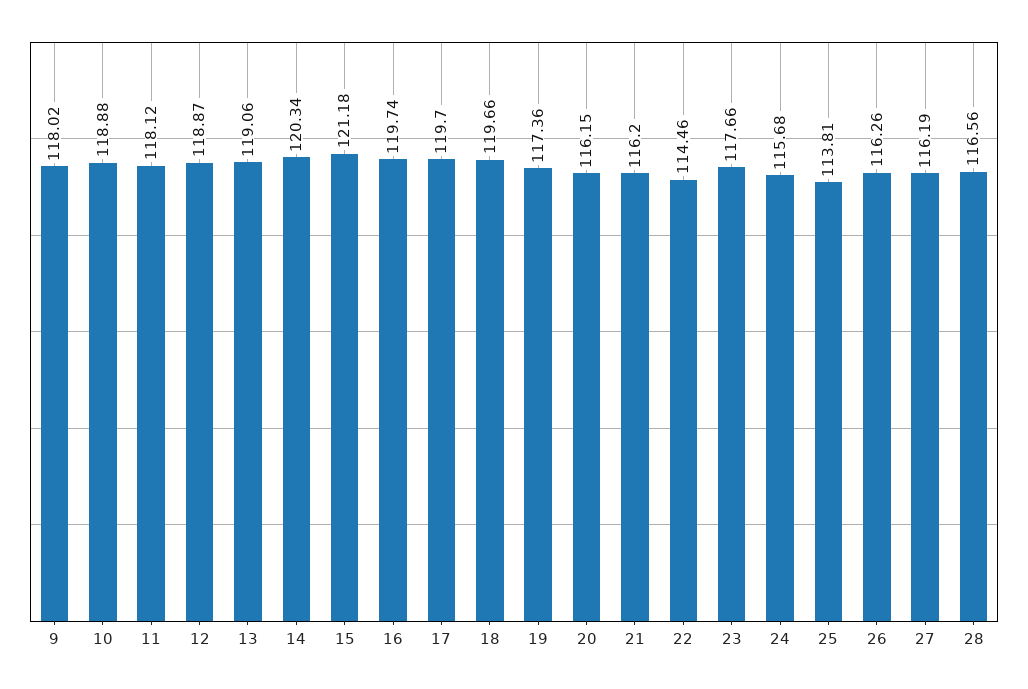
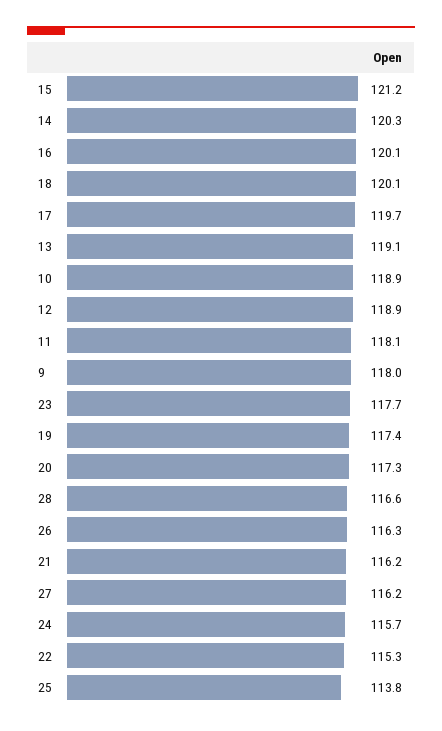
  {
    "9": 118.02,
    "10": 118.88,
    "11": 118.12,
    "12": 118.87,
    "13": 119.06,
    "14": 120.34,
    "15": 121.18,
-   "16": 119.74,
+   "16": 120.1,
    "17": 119.7,
-   "18": 119.66,
+   "18": 120.1,
    "19": 117.36,
-   "20": 116.15,
+   "20": 117.3,
    "21": 116.2,
-   "22": 114.46,
+   "22": 115.3,
    "23": 117.66,
    "24": 115.68,
    "25": 113.81,
    "26": 116.26,
    "27": 116.19,
    "28": 116.56
  }

